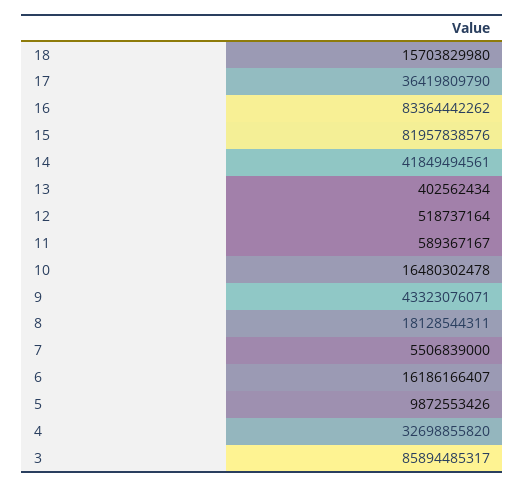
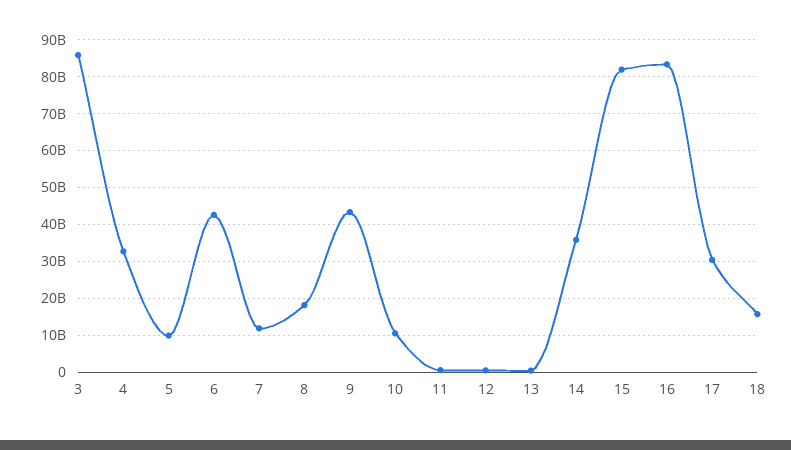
  {
    "18": 15703829980,
-   "17": 36419809790,
+   "17": 30000000000,
    "16": 83364442262,
    "15": 81957838576,
-   "14": 41849494561,
+   "14": 36000000000,
    "13": 402562434,
    "12": 518737164,
    "11": 589367167,
-   "10": 16480302478,
+   "10": 10000000000,
    "9": 43323076071,
    "8": 18128544311,
-   "7": 5506839000,
+   "7": 12000000000,
-   "6": 16186166407,
+   "6": 42000000000,
    "5": 9872553426,
    "4": 32698855820,
    "3": 85894485317
  }

